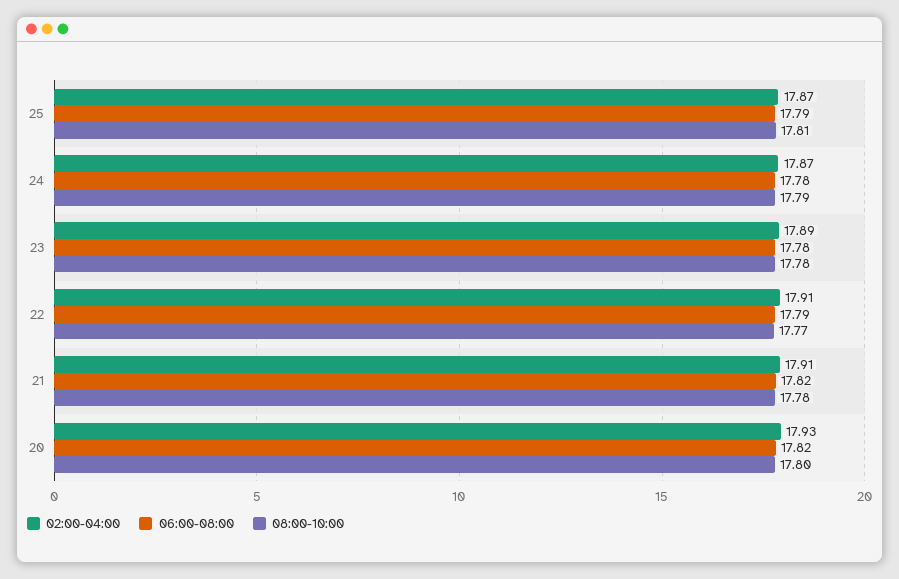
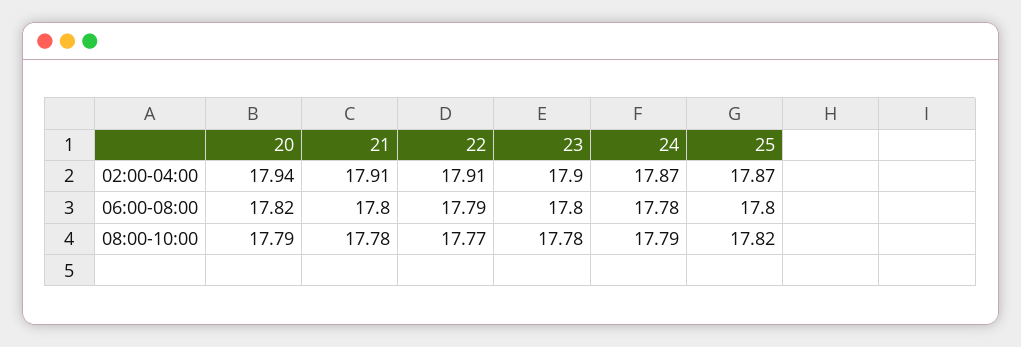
  {
    "02:00-04:00": {
      "25": 17.87,
      "24": 17.87,
-     "23": 17.89,
+     "23": 17.9,
      "22": 17.91,
      "21": 17.91,
-     "20": 17.93
+     "20": 17.94
    },
    "06:00-08:00": {
-     "25": 17.79,
+     "25": 17.8,
      "24": 17.78,
-     "23": 17.78,
+     "23": 17.8,
      "22": 17.79,
-     "21": 17.82,
+     "21": 17.8,
      "20": 17.82
    },
    "08:00-10:00": {
-     "25": 17.81,
+     "25": 17.82,
      "24": 17.79,
      "23": 17.78,
      "22": 17.77,
      "21": 17.78,
-     "20": 17.8
+     "20": 17.79
    }
  }

